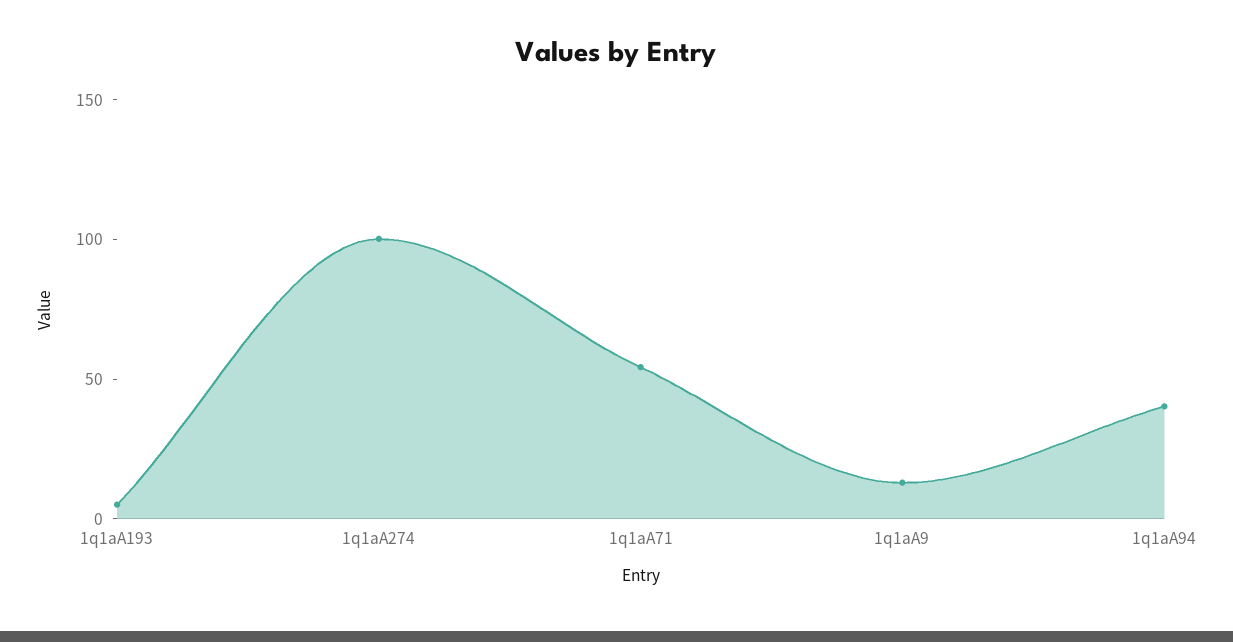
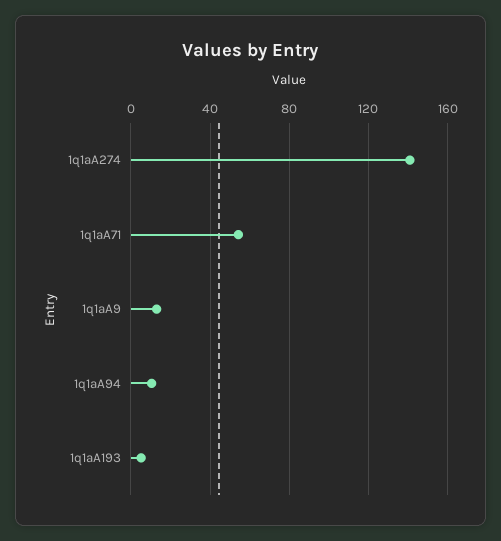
  {
    "1q1aA193": 5,
-   "1q1aA274": 100,
+   "1q1aA274": 140,
    "1q1aA71": 55,
    "1q1aA9": 15,
-   "1q1aA94": 40
+   "1q1aA94": 10
  }

